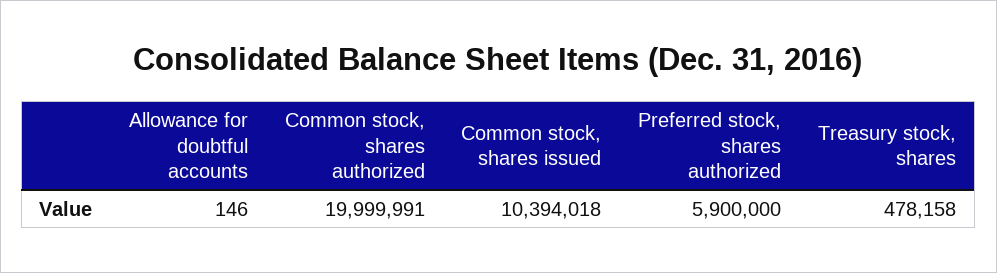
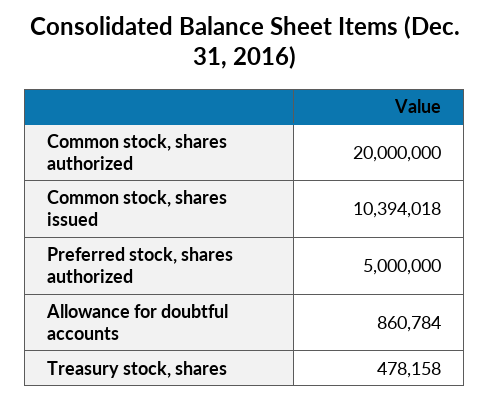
  {
-   "Allowance for doubtful accounts": 146,
+   "Allowance for doubtful accounts": 860784,
-   "Common stock, shares authorized": 19999991,
+   "Common stock, shares authorized": 20000000,
    "Common stock, shares issued": 10394018,
-   "Preferred stock, shares authorized": 5900000,
+   "Preferred stock, shares authorized": 5000000,
    "Treasury stock, shares": 478158
  }

